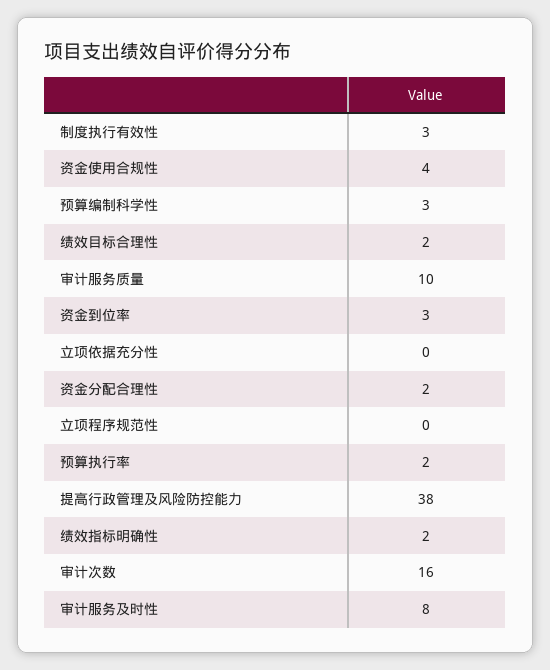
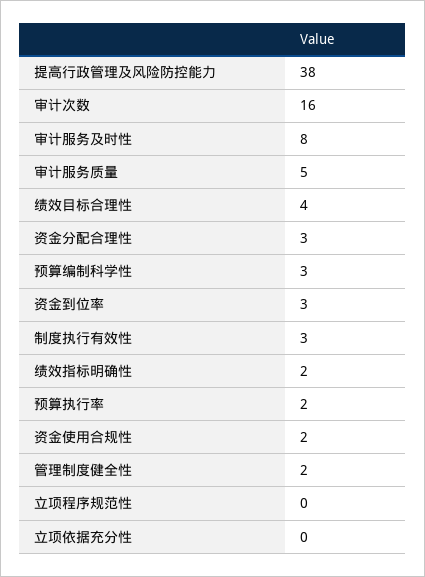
  {
    "制度执行有效性": 3,
-   "资金使用合规性": 4,
+   "资金使用合规性": 2,
    "预算编制科学性": 3,
-   "绩效目标合理性": 2,
+   "绩效目标合理性": 4,
-   "审计服务质量": 10,
+   "审计服务质量": 5,
    "资金到位率": 3,
    "立项依据充分性": 0,
-   "资金分配合理性": 2,
+   "资金分配合理性": 3,
    "立项程序规范性": 0,
    "预算执行率": 2,
    "提高行政管理及风险防控能力": 38,
    "绩效指标明确性": 2,
    "审计次数": 16,
-   "审计服务及时性": 8
+   "审计服务及时性": 8,
+   "管理制度健全性": 2
  }

